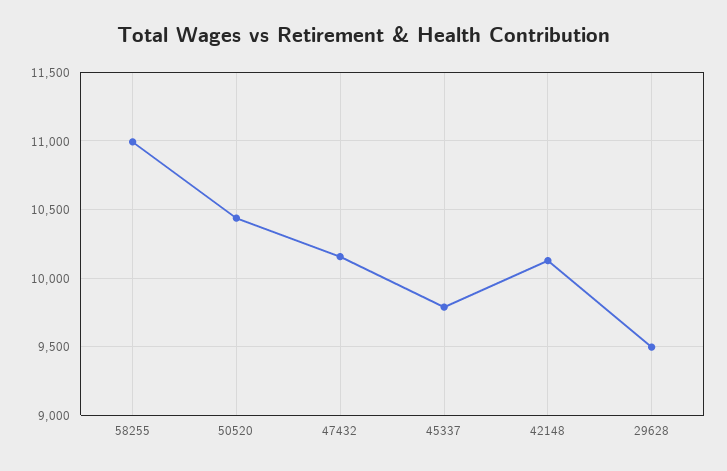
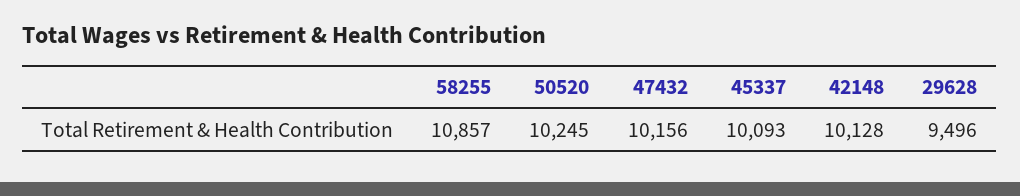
  {
-   "58255": 11000,
+   "58255": 10857,
-   "50520": 10450,
+   "50520": 10245,
    "47432": 10156,
-   "45337": 9800,
+   "45337": 10093,
    "42148": 10128,
    "29628": 9496
  }

